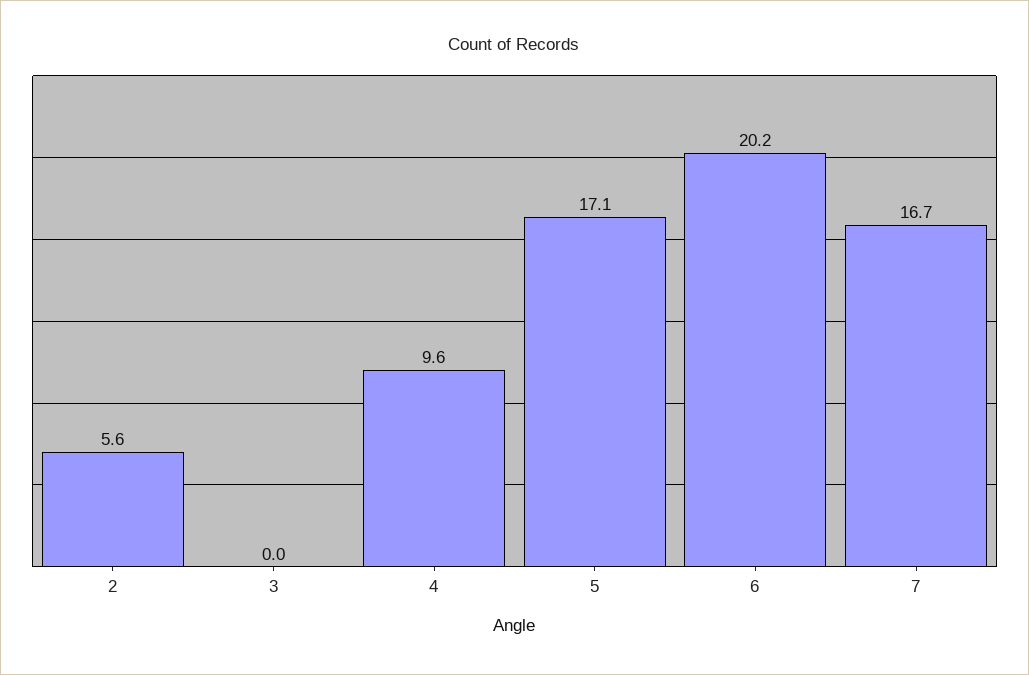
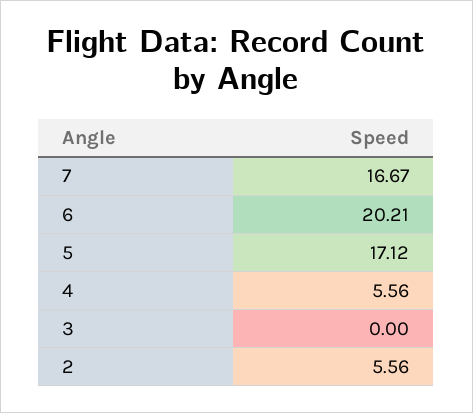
  {
    "2": 5.56,
    "3": 0,
-   "4": 9.6,
+   "4": 5.56,
    "5": 17.12,
    "6": 20.21,
    "7": 16.67
  }

